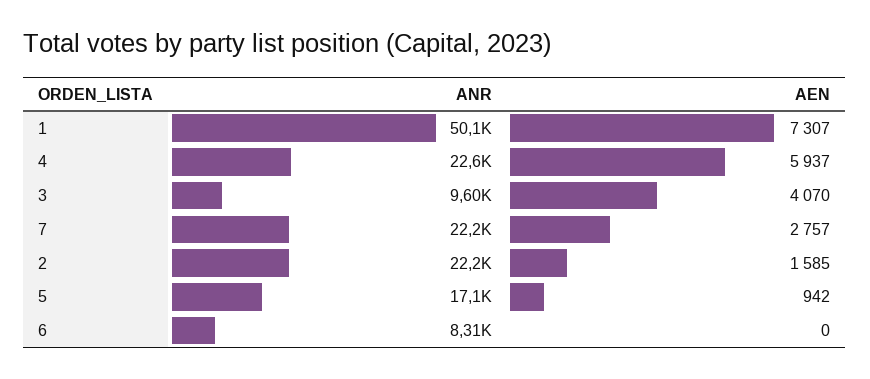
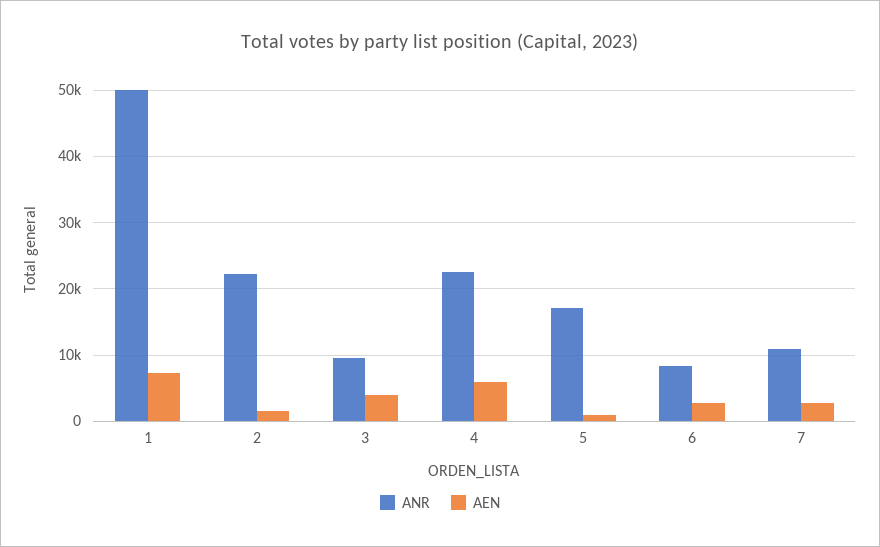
  {
    "ANR": {
      "1": 50100,
      "4": 22600,
      "3": 9600,
-     "7": 22200,
+     "7": 11000,
      "2": 22200,
      "5": 17100,
      "6": 8310
    },
    "AEN": {
      "1": 7307,
      "4": 5937,
      "3": 4070,
      "7": 2757,
      "2": 1585,
      "5": 942,
-     "6": 0
+     "6": 3000
    }
  }

